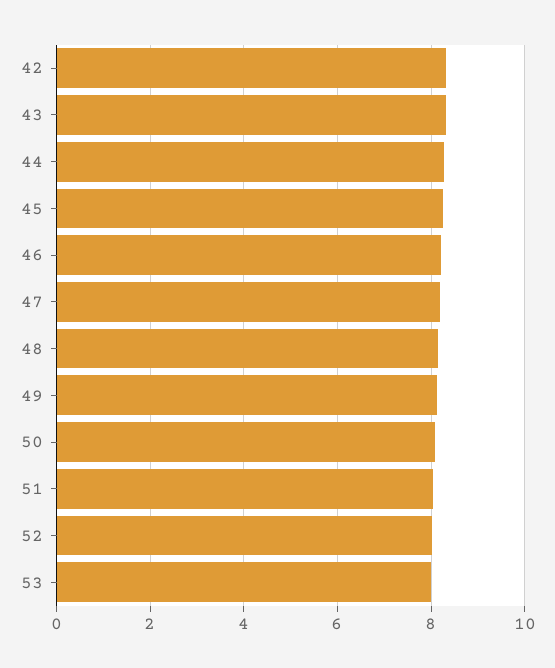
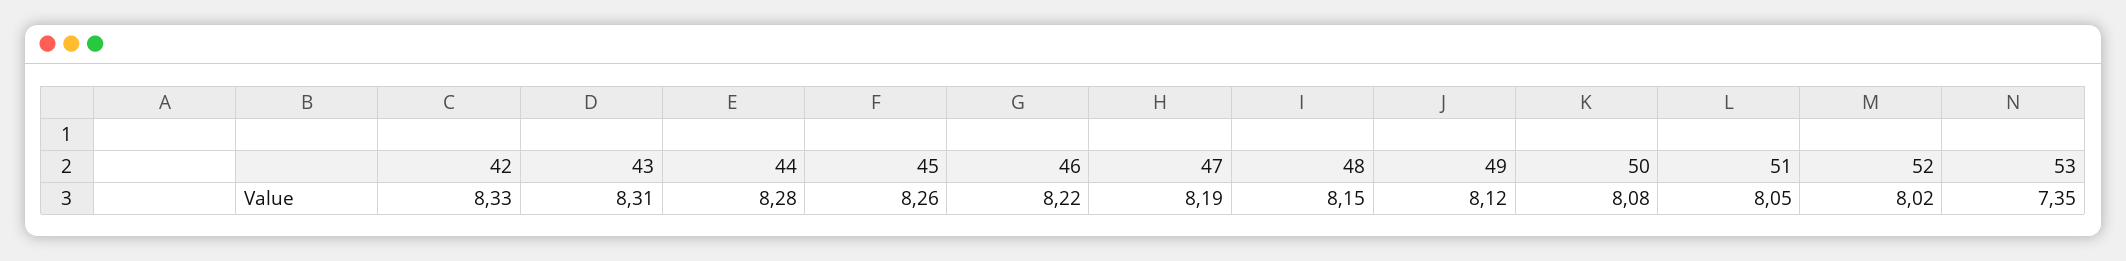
  {
    "42": 8.33,
    "43": 8.31,
    "44": 8.28,
    "45": 8.26,
    "46": 8.22,
    "47": 8.19,
    "48": 8.15,
    "49": 8.12,
    "50": 8.08,
    "51": 8.05,
    "52": 8.02,
-   "53": 8
+   "53": 7.35
  }

